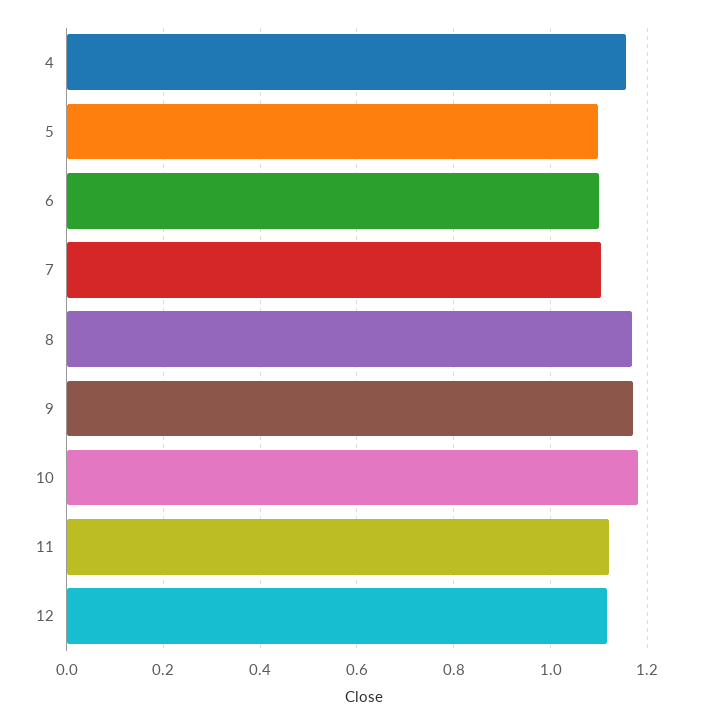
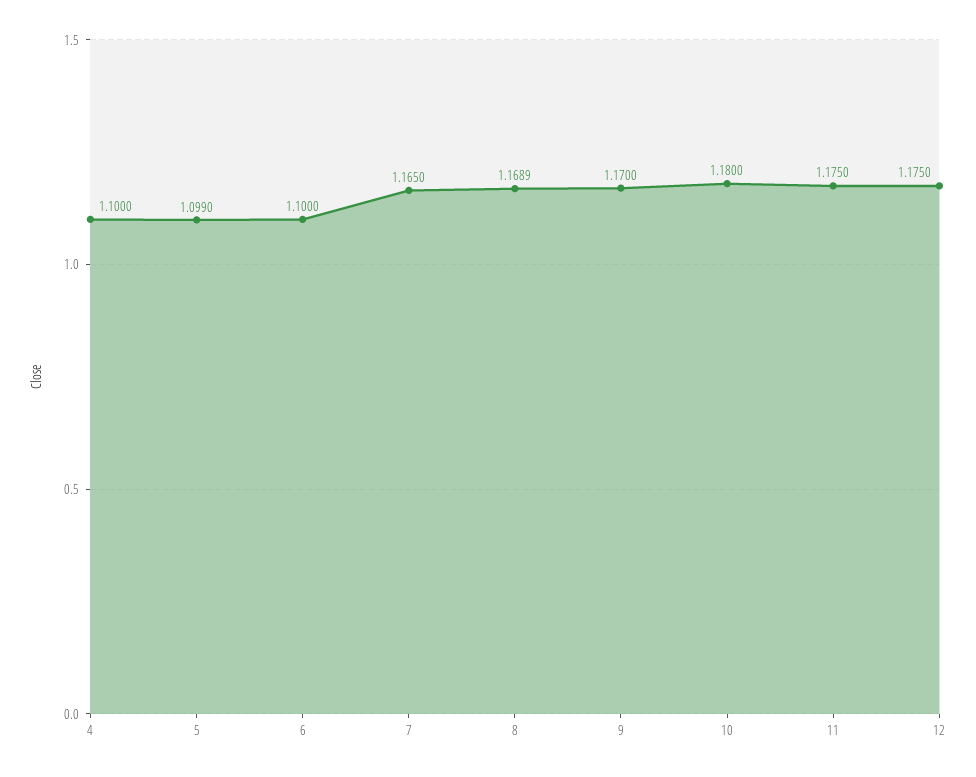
  {
-   "4": 1.16,
+   "4": 1.1,
    "5": 1.099,
    "6": 1.1,
-   "7": 1.1,
+   "7": 1.165,
    "8": 1.1689,
    "9": 1.17,
    "10": 1.18,
-   "11": 1.12,
+   "11": 1.175,
-   "12": 1.12
+   "12": 1.175
  }

